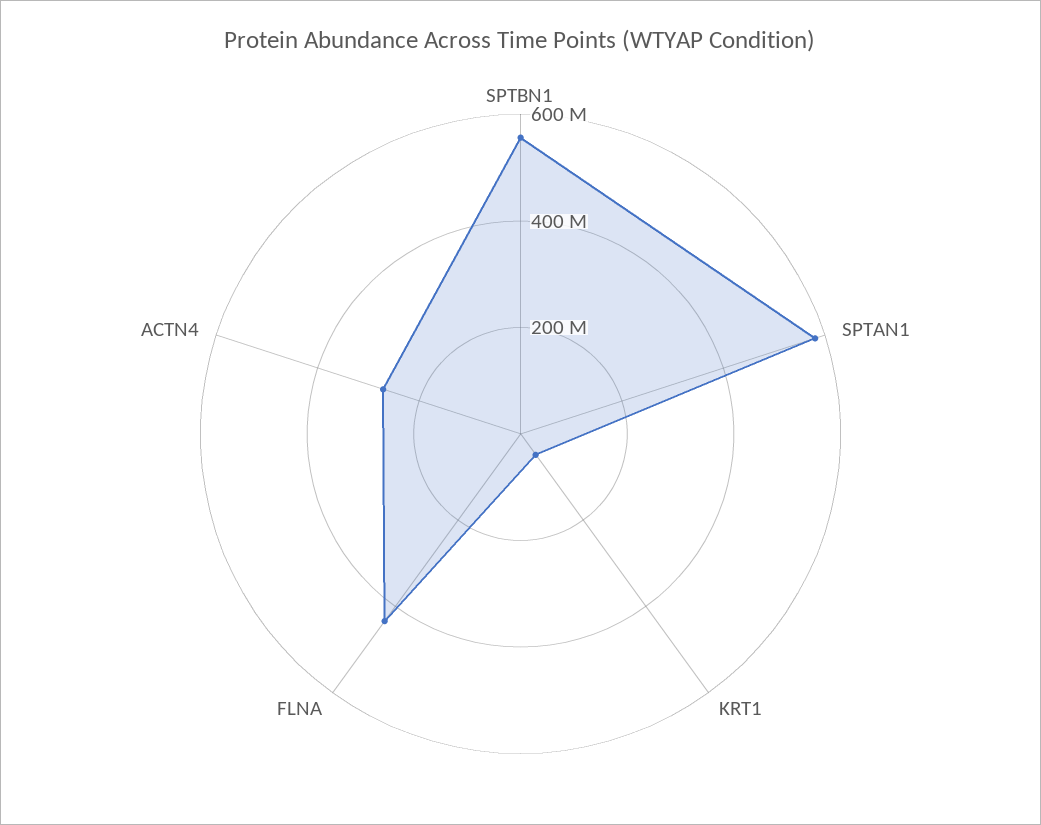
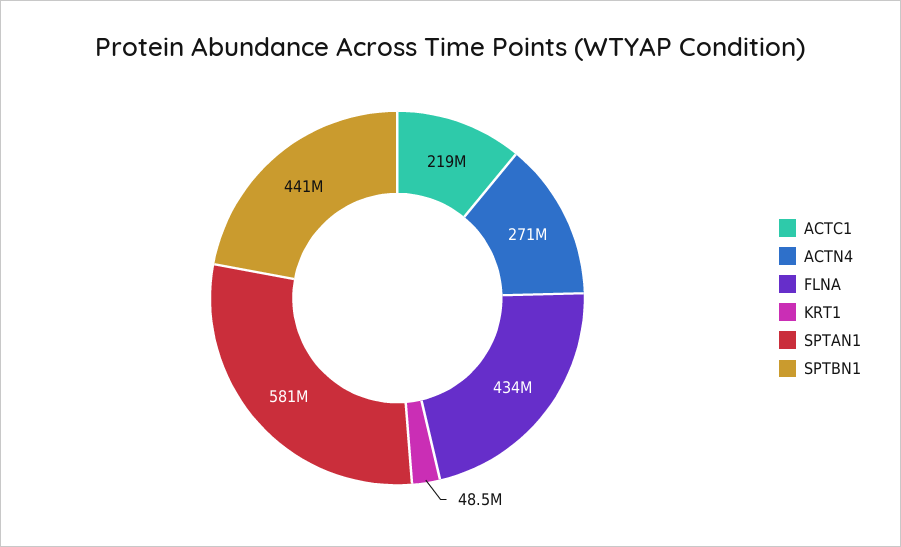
  {
-   "SPTBN1": 550000000,
+   "SPTBN1": 441000000,
    "SPTAN1": 581000000,
    "KRT1": 48500000,
    "FLNA": 434000000,
-   "ACTN4": 271000000
+   "ACTN4": 271000000,
+   "ACTC1": 219000000
  }

